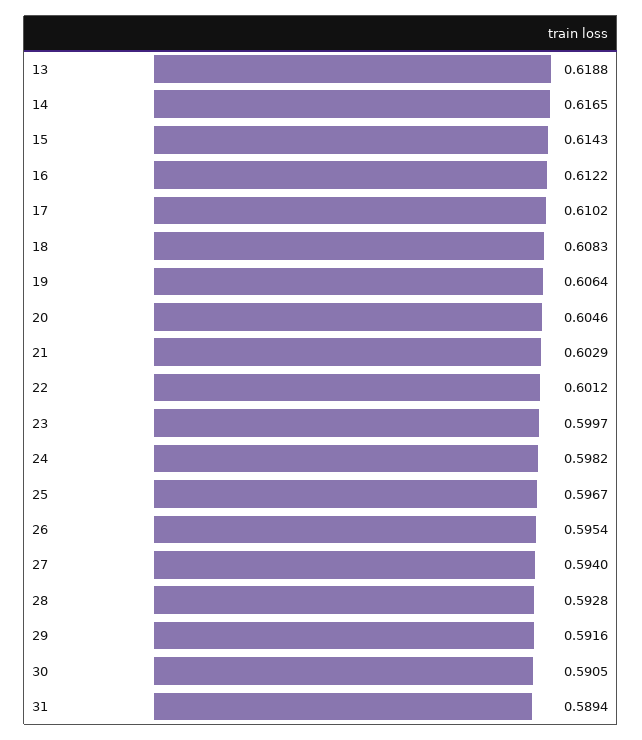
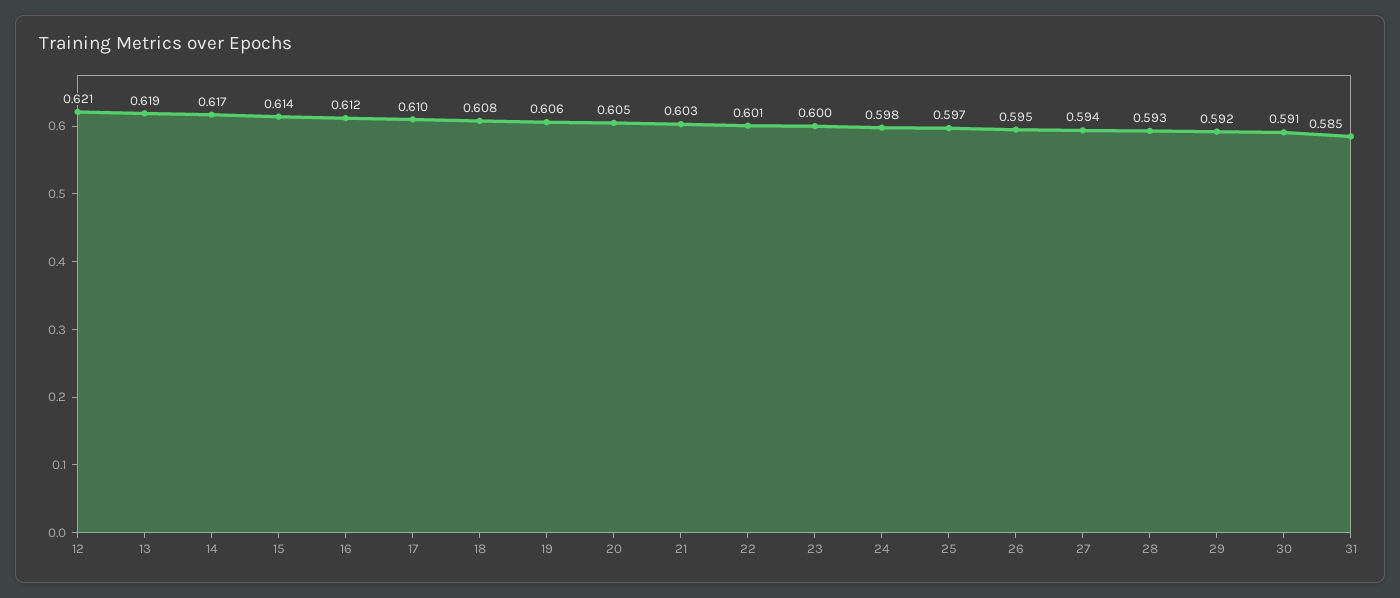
  {
    "13": 0.6188,
    "14": 0.6165,
    "15": 0.6143,
    "16": 0.6122,
    "17": 0.6102,
    "18": 0.6083,
    "19": 0.6064,
    "20": 0.6046,
    "21": 0.6029,
    "22": 0.6012,
    "23": 0.5997,
    "24": 0.5982,
    "25": 0.5967,
    "26": 0.5954,
    "27": 0.594,
    "28": 0.5928,
    "29": 0.5916,
    "30": 0.5905,
-   "31": 0.5894
+   "31": 0.585,
+   "12": 0.621
  }

